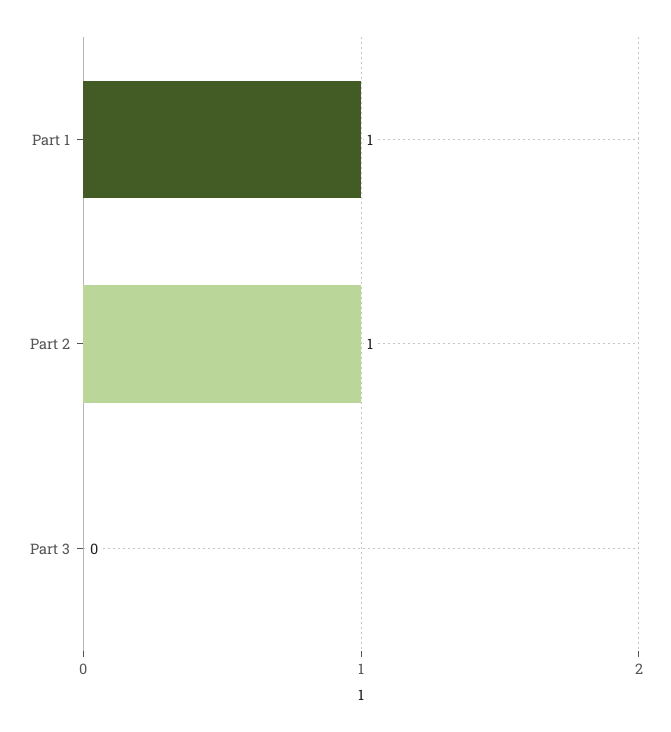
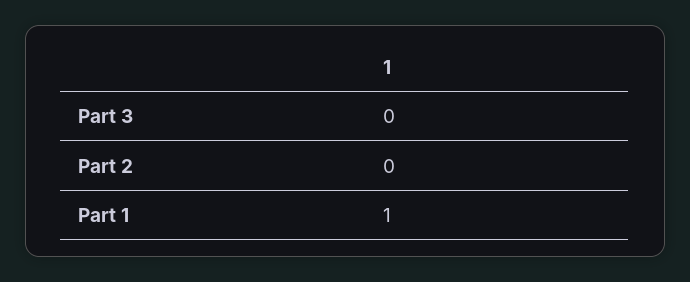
  {
    "Part 1": 1,
-   "Part 2": 1,
+   "Part 2": 0,
    "Part 3": 0
  }

